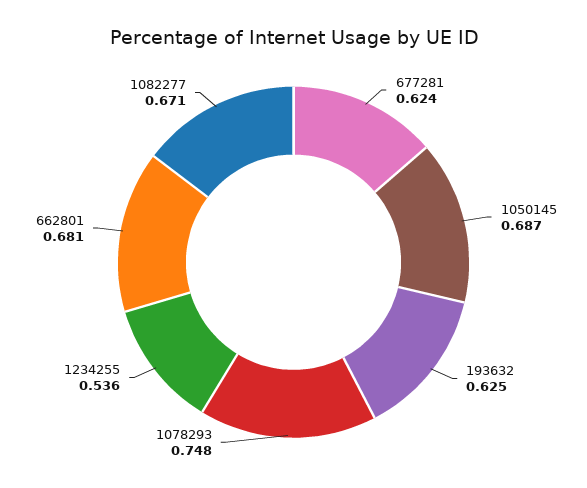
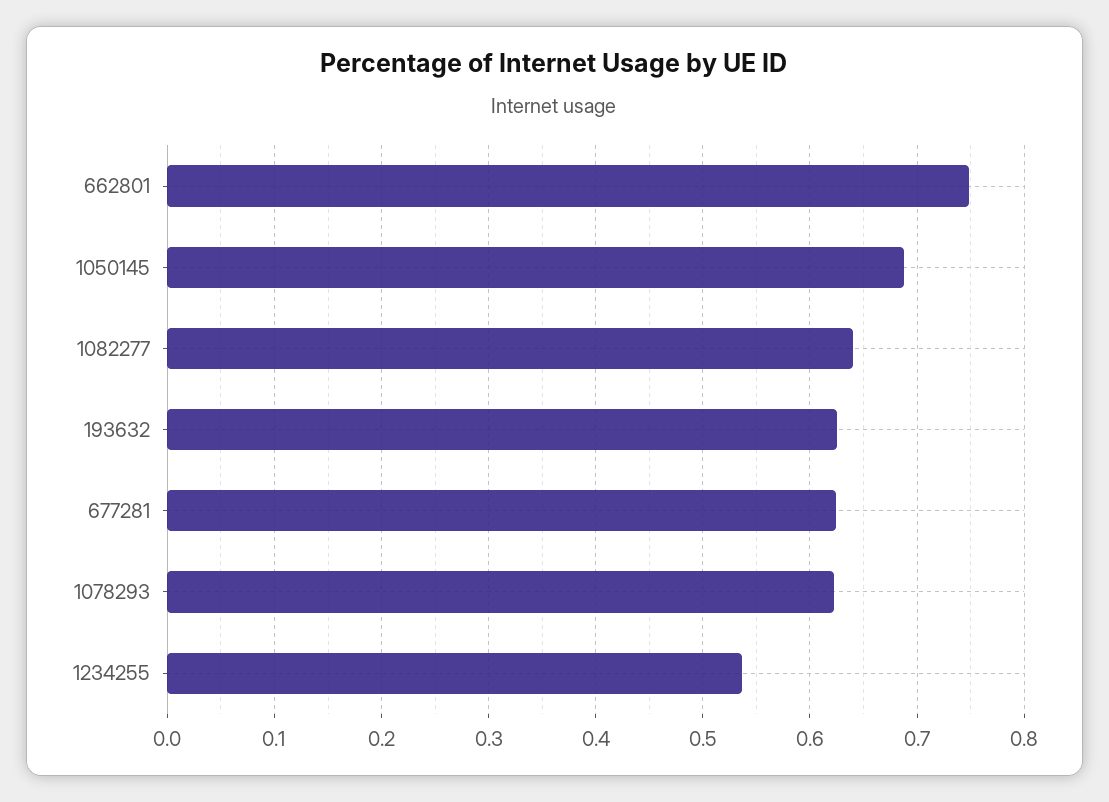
  {
    "677281": 0.624,
    "1050145": 0.687,
    "193632": 0.625,
-   "1078293": 0.748,
+   "1078293": 0.62,
    "1234255": 0.536,
-   "662801": 0.681,
+   "662801": 0.75,
-   "1082277": 0.671
+   "1082277": 0.64
  }

